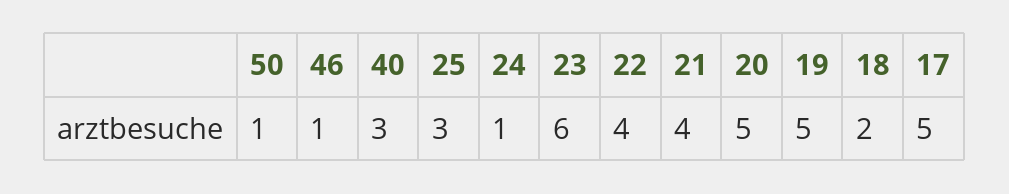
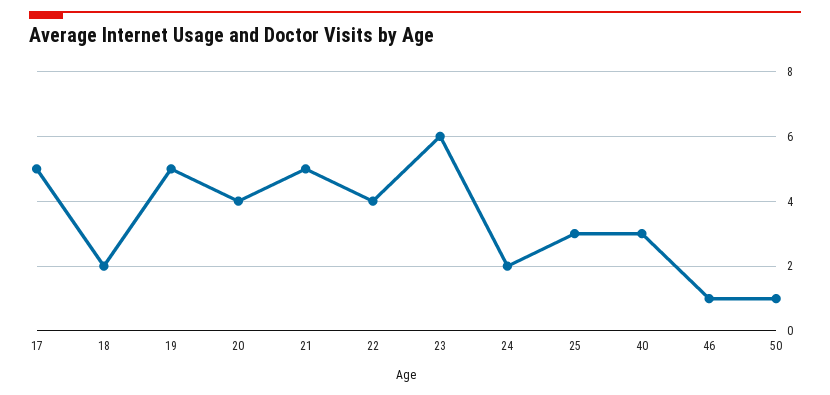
  {
    "50": 1,
    "46": 1,
    "40": 3,
    "25": 3,
-   "24": 1,
+   "24": 2,
    "23": 6,
    "22": 4,
-   "21": 4,
+   "21": 5,
-   "20": 5,
+   "20": 4,
    "19": 5,
    "18": 2,
    "17": 5
  }

